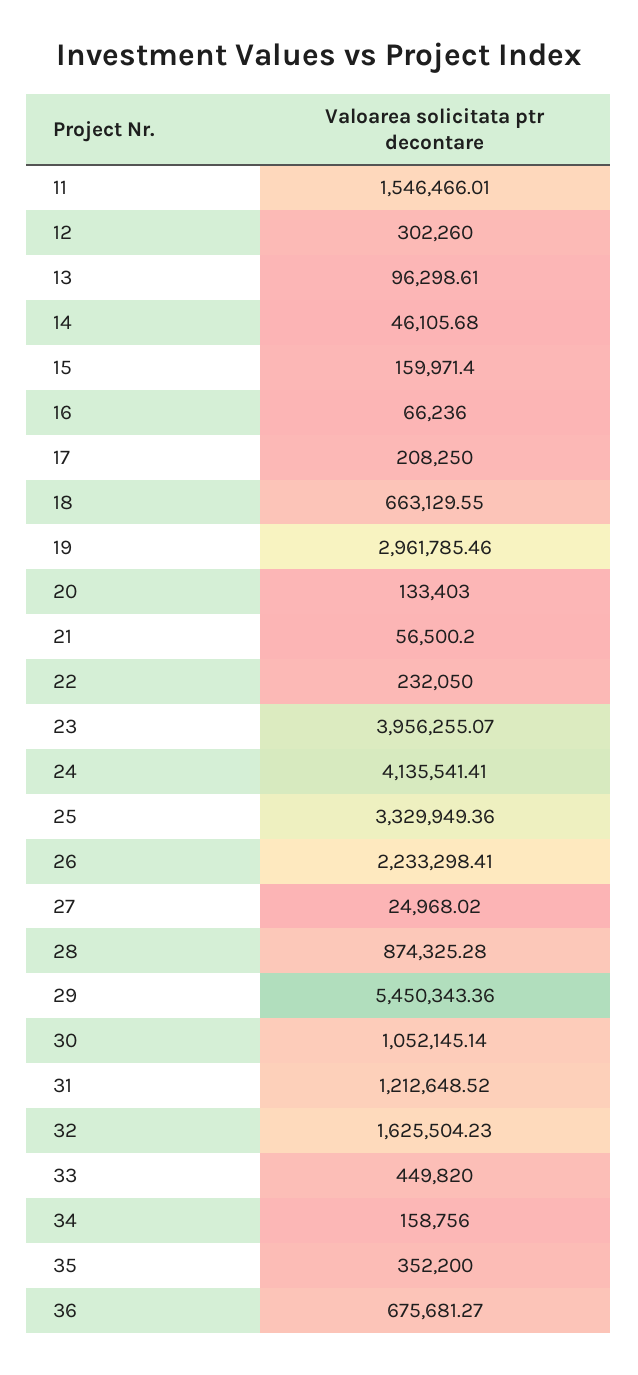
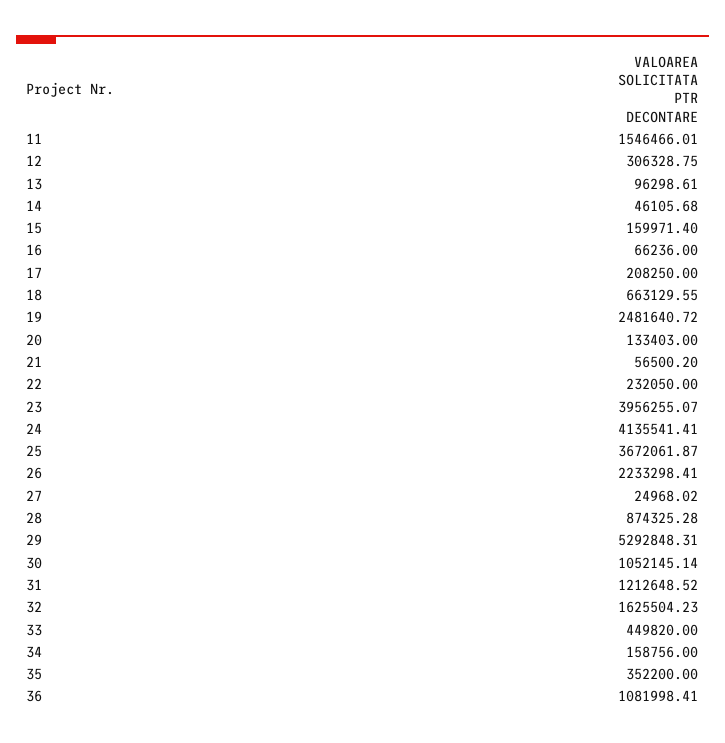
  {
    "11": 1546466.01,
-   "12": 302260,
+   "12": 306328.75,
    "13": 96298.61,
    "14": 46105.68,
    "15": 159971.4,
    "16": 66236,
    "17": 208250,
    "18": 663129.55,
-   "19": 2961785.46,
+   "19": 2481640.72,
    "20": 133403,
    "21": 56500.2,
    "22": 232050,
    "23": 3956255.07,
    "24": 4135541.41,
-   "25": 3329949.36,
+   "25": 3672061.87,
    "26": 2233298.41,
    "27": 24968.02,
    "28": 874325.28,
-   "29": 5450343.36,
+   "29": 5292848.31,
    "30": 1052145.14,
    "31": 1212648.52,
    "32": 1625504.23,
    "33": 449820,
    "34": 158756,
    "35": 352200,
-   "36": 675681.27
+   "36": 1081998.41
  }

